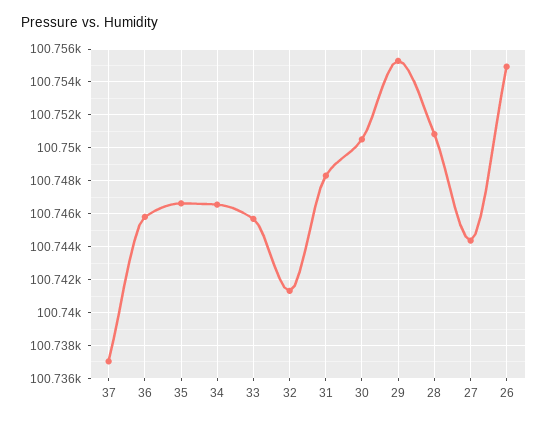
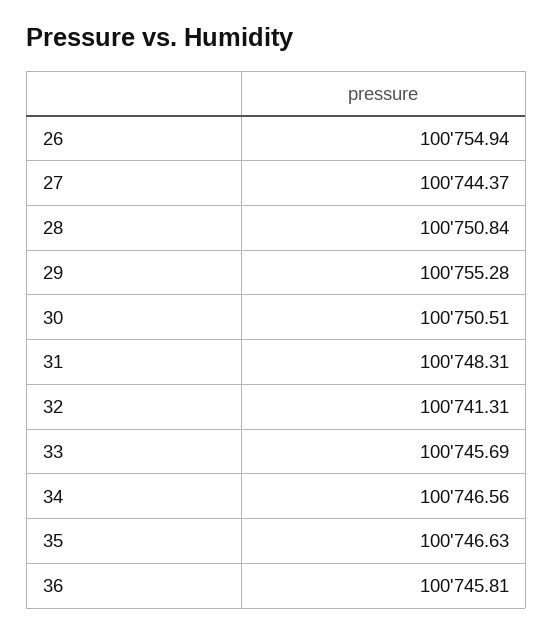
  {
-   "37": 100737,
    "36": 100745.81,
    "35": 100746.63,
    "34": 100746.56,
    "33": 100745.69,
    "32": 100741.31,
    "31": 100748.31,
    "30": 100750.51,
    "29": 100755.28,
    "28": 100750.84,
    "27": 100744.37,
    "26": 100754.94
  }

